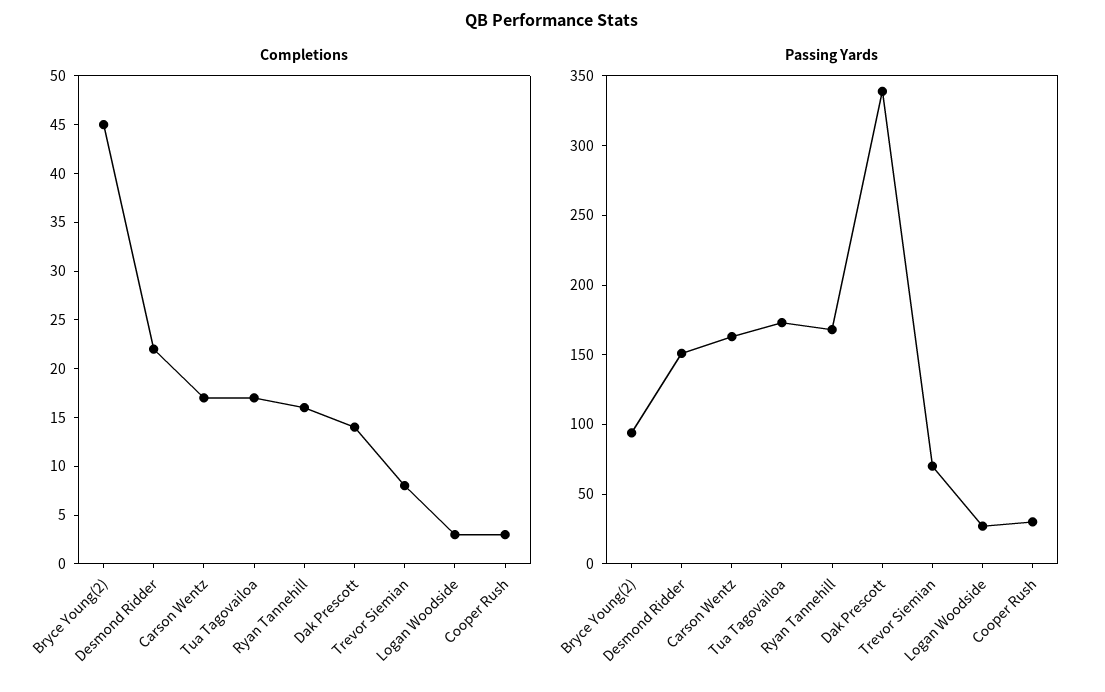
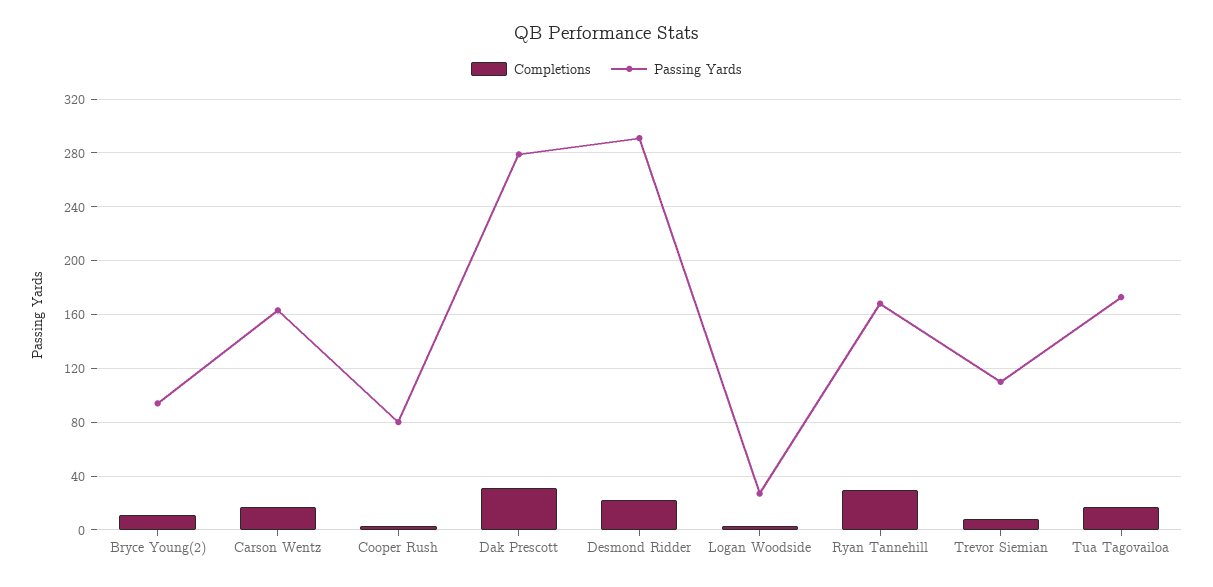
  {
    "Completions": {
-     "Bryce Young(2)": 45,
+     "Bryce Young(2)": 10,
      "Desmond Ridder": 22,
      "Carson Wentz": 17,
      "Tua Tagovailoa": 17,
-     "Ryan Tannehill": 16,
+     "Ryan Tannehill": 30,
-     "Dak Prescott": 14,
+     "Dak Prescott": 30,
      "Trevor Siemian": 8,
      "Logan Woodside": 3,
      "Cooper Rush": 3
    },
    "Passing Yards": {
      "Bryce Young(2)": 95,
-     "Desmond Ridder": 150,
+     "Desmond Ridder": 290,
      "Carson Wentz": 165,
      "Tua Tagovailoa": 175,
      "Ryan Tannehill": 170,
-     "Dak Prescott": 340,
+     "Dak Prescott": 280,
-     "Trevor Siemian": 70,
+     "Trevor Siemian": 110,
      "Logan Woodside": 25,
-     "Cooper Rush": 30
+     "Cooper Rush": 80
    }
  }

